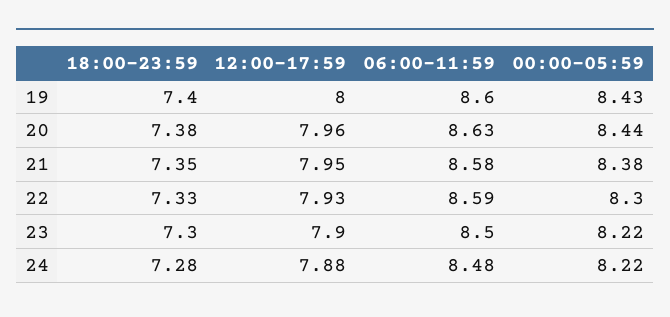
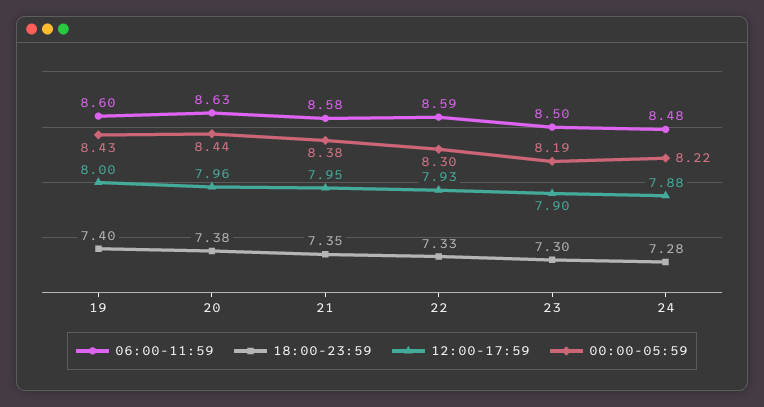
  {
    "18:00-23:59": {
      "19": 7.4,
      "20": 7.38,
      "21": 7.35,
      "22": 7.33,
      "23": 7.3,
      "24": 7.28
    },
    "12:00-17:59": {
      "19": 8,
      "20": 7.96,
      "21": 7.95,
      "22": 7.93,
      "23": 7.9,
      "24": 7.88
    },
    "06:00-11:59": {
      "19": 8.6,
      "20": 8.63,
      "21": 8.58,
      "22": 8.59,
      "23": 8.5,
      "24": 8.48
    },
    "00:00-05:59": {
      "19": 8.43,
      "20": 8.44,
      "21": 8.38,
      "22": 8.3,
-     "23": 8.22,
+     "23": 8.19,
      "24": 8.22
    }
  }

